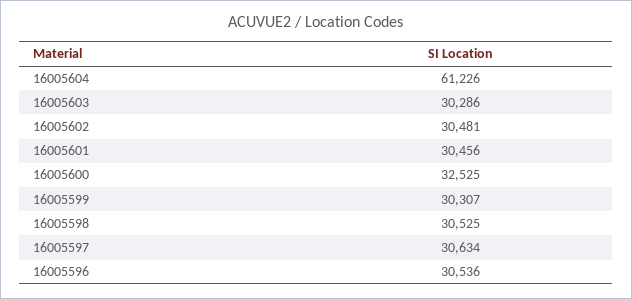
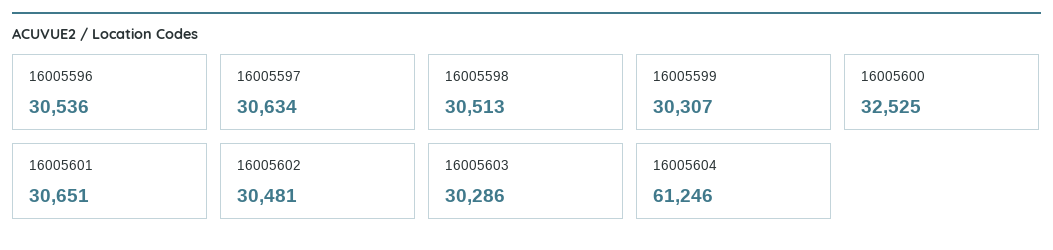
  {
-   "16005604": 61226,
+   "16005604": 61246,
    "16005603": 30286,
    "16005602": 30481,
-   "16005601": 30456,
+   "16005601": 30651,
    "16005600": 32525,
    "16005599": 30307,
-   "16005598": 30525,
+   "16005598": 30513,
    "16005597": 30634,
    "16005596": 30536
  }

